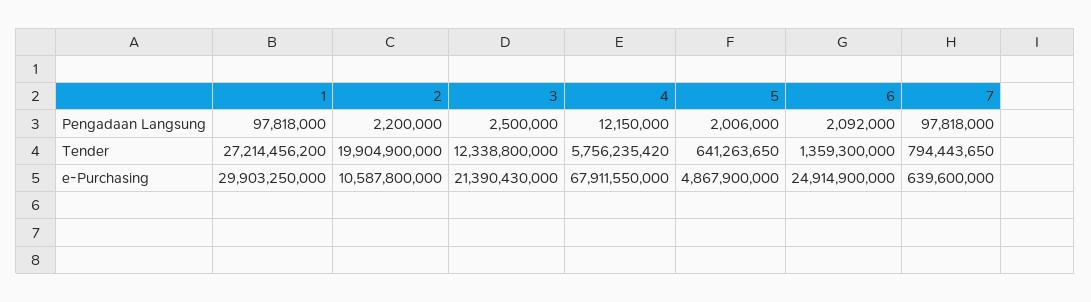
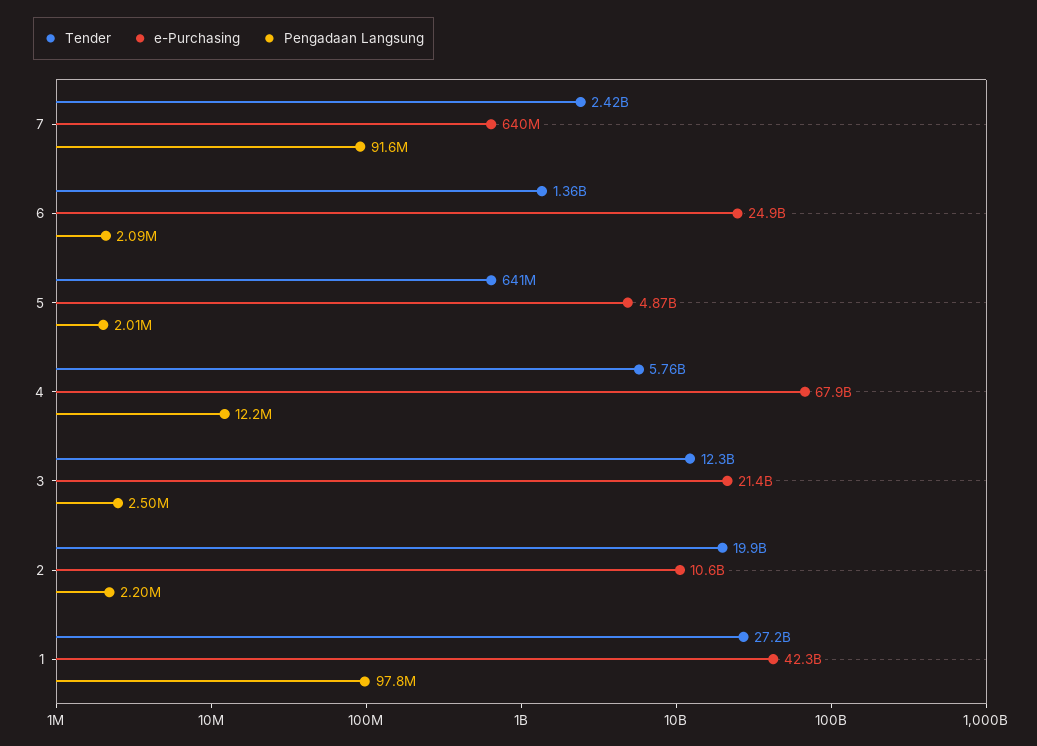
  {
    "Pengadaan Langsung": {
      "1": 97818000,
      "2": 2200000,
      "3": 2500000,
      "4": 12150000,
      "5": 2006000,
      "6": 2092000,
-     "7": 97818000
+     "7": 91600000
    },
    "Tender": {
      "1": 27214456200,
      "2": 19904900000,
      "3": 12338800000,
      "4": 5756235420,
      "5": 641263650,
      "6": 1359300000,
-     "7": 794443650
+     "7": 2420000000
    },
    "e-Purchasing": {
-     "1": 29903250000,
+     "1": 42300000000,
      "2": 10587800000,
      "3": 21390430000,
      "4": 67911550000,
      "5": 4867900000,
      "6": 24914900000,
      "7": 639600000
    }
  }

